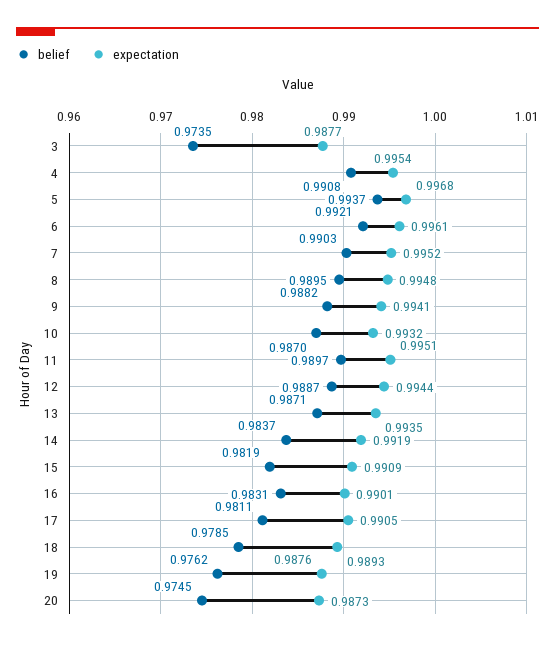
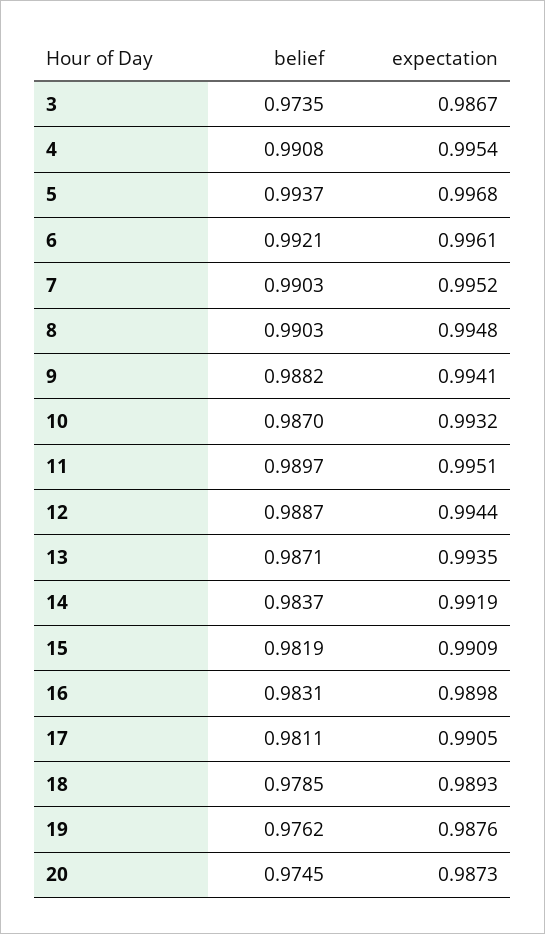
  {
    "belief": {
      "3": 0.9735,
      "4": 0.9908,
      "5": 0.9937,
      "6": 0.9921,
      "7": 0.9903,
-     "8": 0.9895,
+     "8": 0.9903,
      "9": 0.9882,
      "10": 0.987,
      "11": 0.9897,
      "12": 0.9887,
      "13": 0.9871,
      "14": 0.9837,
      "15": 0.9819,
      "16": 0.9831,
      "17": 0.9811,
      "18": 0.9785,
      "19": 0.9762,
      "20": 0.9745
    },
    "expectation": {
-     "3": 0.9877,
+     "3": 0.9867,
      "4": 0.9954,
      "5": 0.9968,
      "6": 0.9961,
      "7": 0.9952,
      "8": 0.9948,
      "9": 0.9941,
      "10": 0.9932,
      "11": 0.9951,
      "12": 0.9944,
      "13": 0.9935,
      "14": 0.9919,
      "15": 0.9909,
-     "16": 0.9901,
+     "16": 0.9898,
      "17": 0.9905,
      "18": 0.9893,
      "19": 0.9876,
      "20": 0.9873
    }
  }

